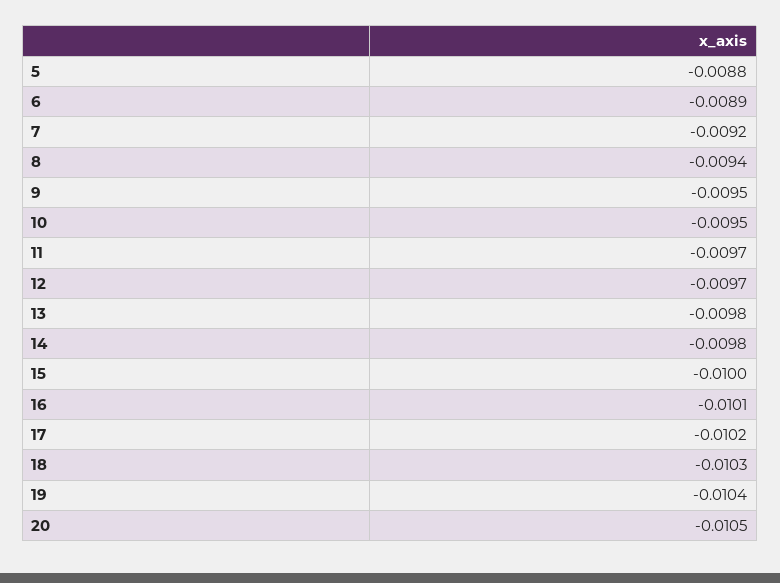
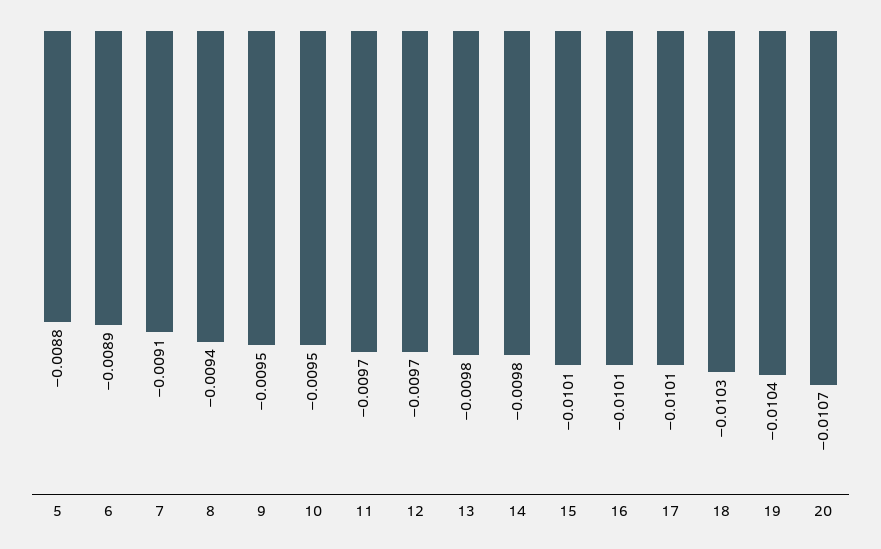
  {
    "5": -0.0088,
    "6": -0.0089,
-   "7": -0.0092,
+   "7": -0.0091,
    "8": -0.0094,
    "9": -0.0095,
    "10": -0.0095,
    "11": -0.0097,
    "12": -0.0097,
    "13": -0.0098,
    "14": -0.0098,
-   "15": -0.01,
+   "15": -0.0101,
    "16": -0.0101,
-   "17": -0.0102,
+   "17": -0.0101,
    "18": -0.0103,
    "19": -0.0104,
-   "20": -0.0105
+   "20": -0.0107
  }

